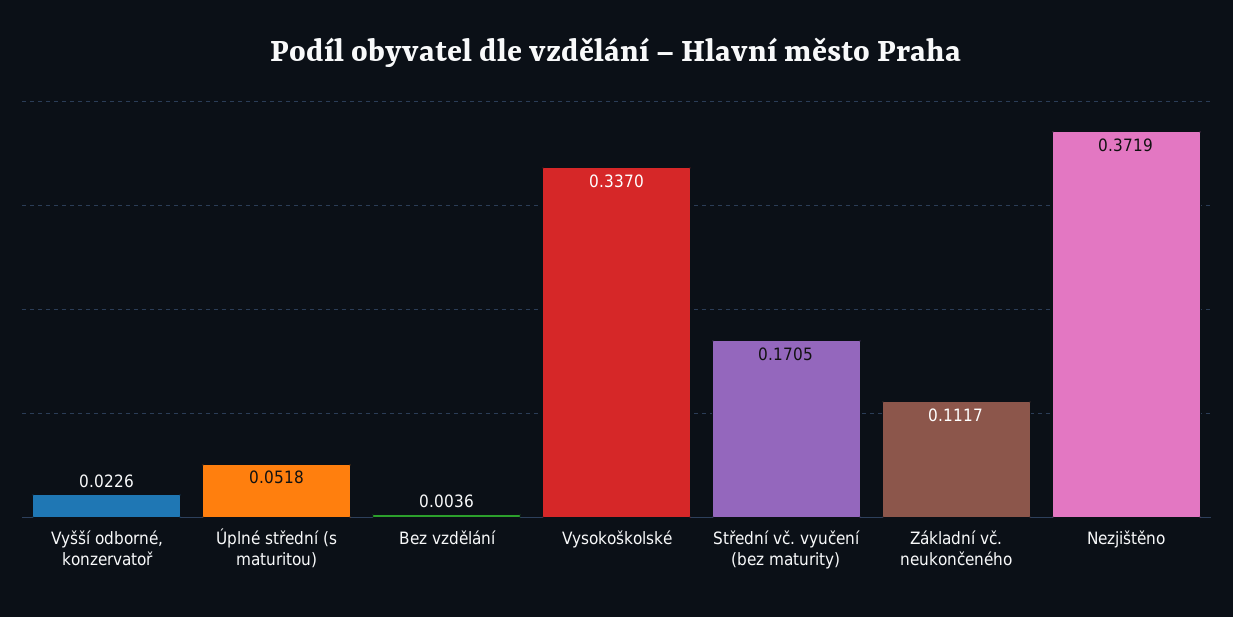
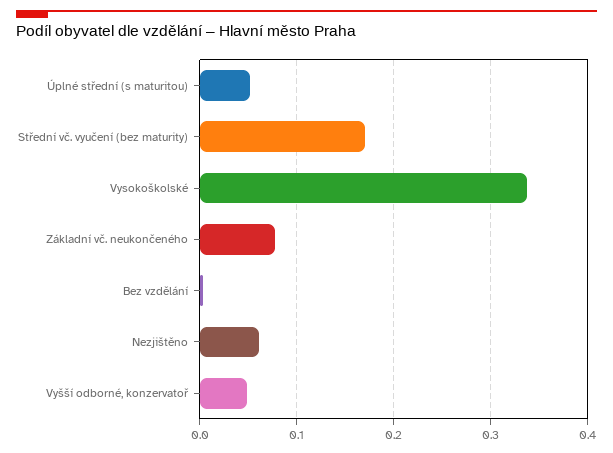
  {
-   "Vyšší odborné, konzervatoř": 0.0226,
+   "Vyšší odborné, konzervatoř": 0.05,
    "Úplné střední (s maturitou)": 0.0518,
    "Bez vzdělání": 0.0036,
    "Vysokoškolské": 0.337,
    "Střední vč. vyučení (bez maturity)": 0.1705,
-   "Základní vč. neukončeného": 0.1117,
+   "Základní vč. neukončeného": 0.08,
-   "Nezjištěno": 0.3719
+   "Nezjištěno": 0.06
  }

